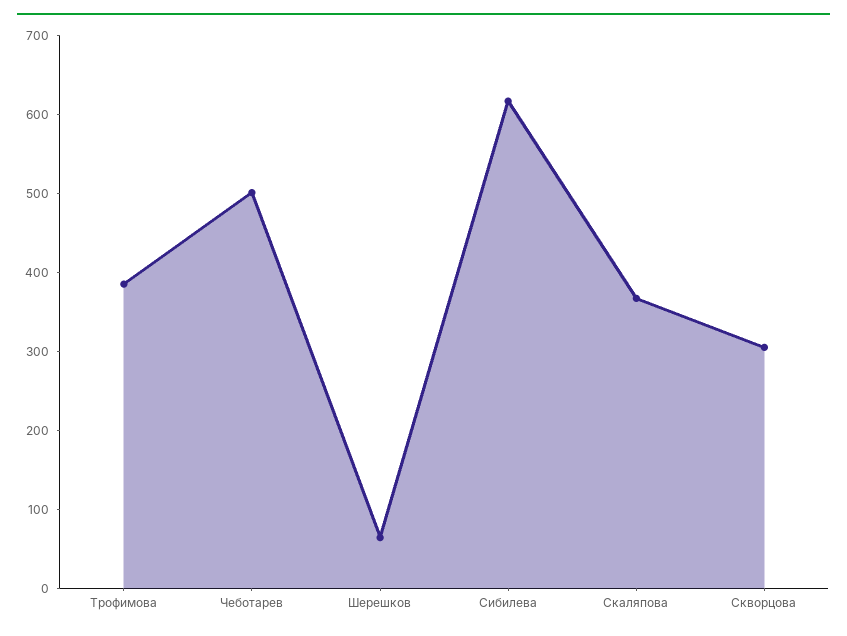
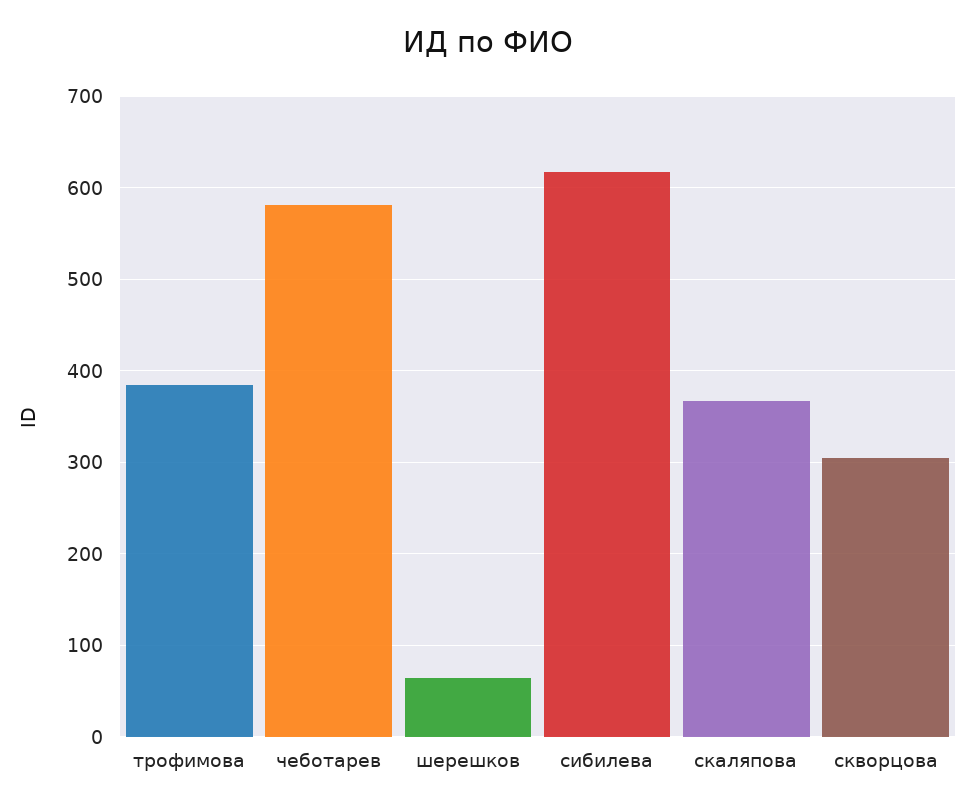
  {
    "Трофимова": 390,
-   "Чеботарев": 500,
+   "Чеботарев": 580,
    "Шерешков": 60,
    "Сибилева": 620,
    "Скаляпова": 370,
    "Скворцова": 310
  }

